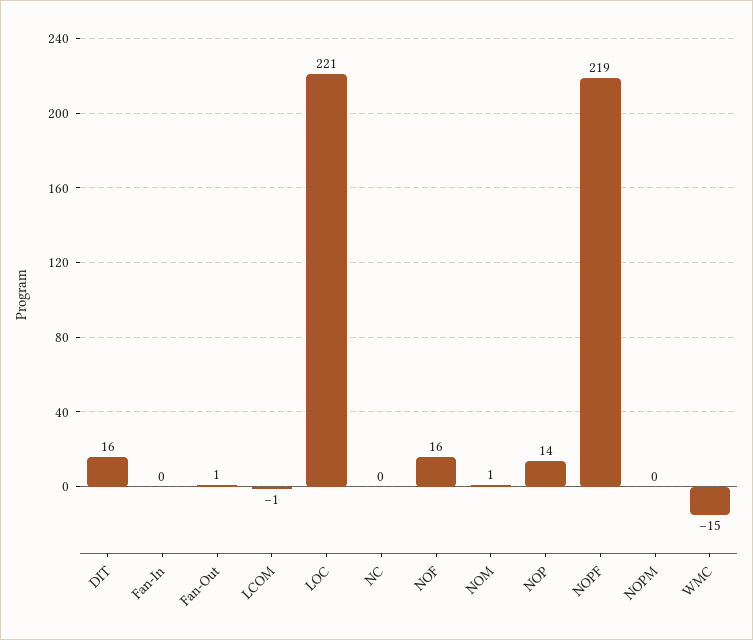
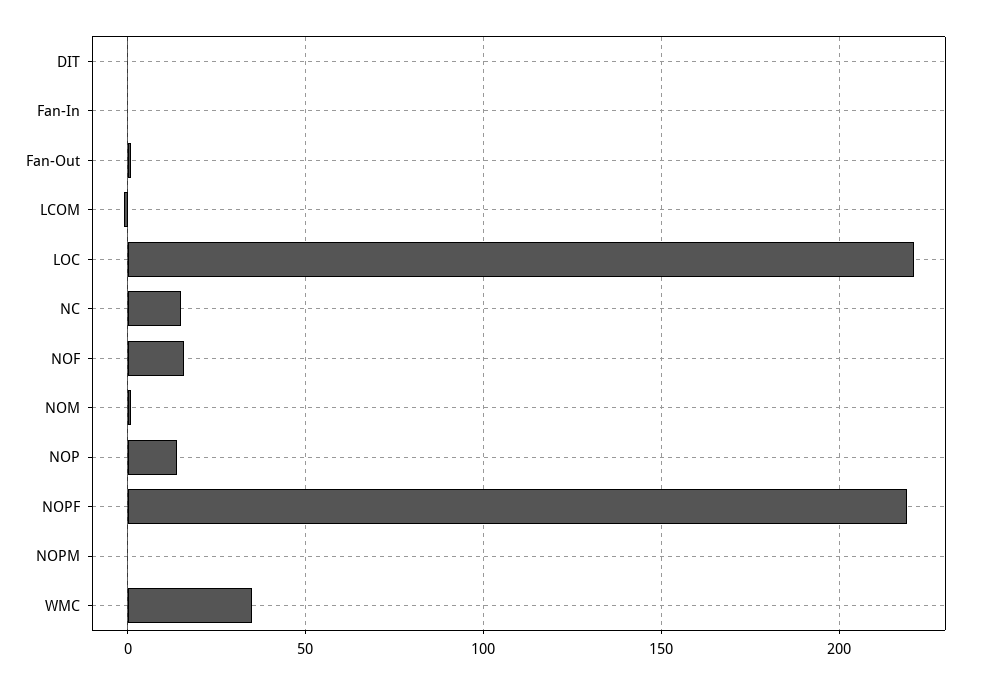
  {
-   "DIT": 16,
+   "DIT": 0,
    "Fan-In": 0,
    "Fan-Out": 1,
    "LCOM": -1,
    "LOC": 221,
-   "NC": 0,
+   "NC": 15,
    "NOF": 16,
    "NOM": 1,
    "NOP": 14,
    "NOPF": 219,
    "NOPM": 0,
-   "WMC": -15
+   "WMC": 35
  }

